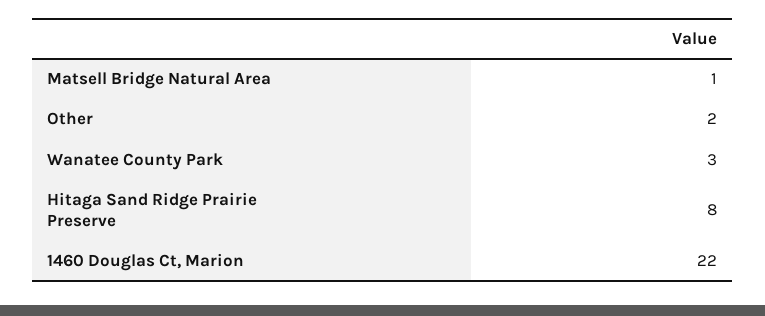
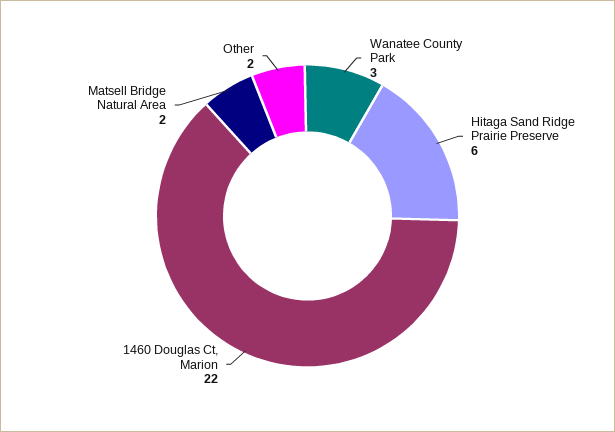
  {
-   "Matsell Bridge Natural Area": 1,
+   "Matsell Bridge Natural Area": 2,
    "Other": 2,
    "Wanatee County Park": 3,
-   "Hitaga Sand Ridge Prairie Preserve": 8,
+   "Hitaga Sand Ridge Prairie Preserve": 6,
    "1460 Douglas Ct, Marion": 22
  }

